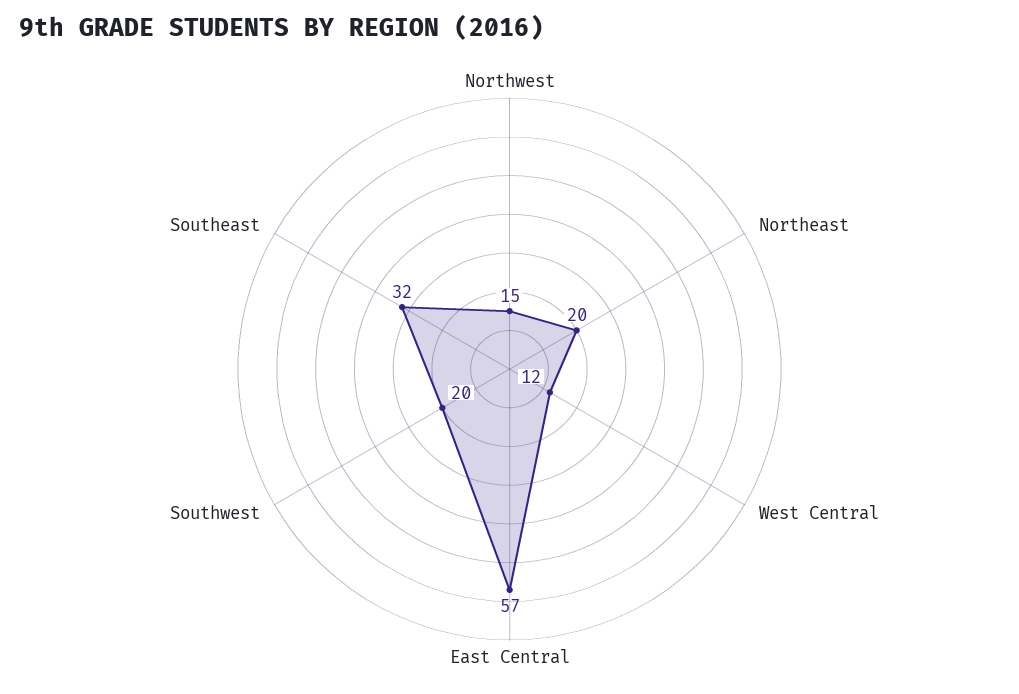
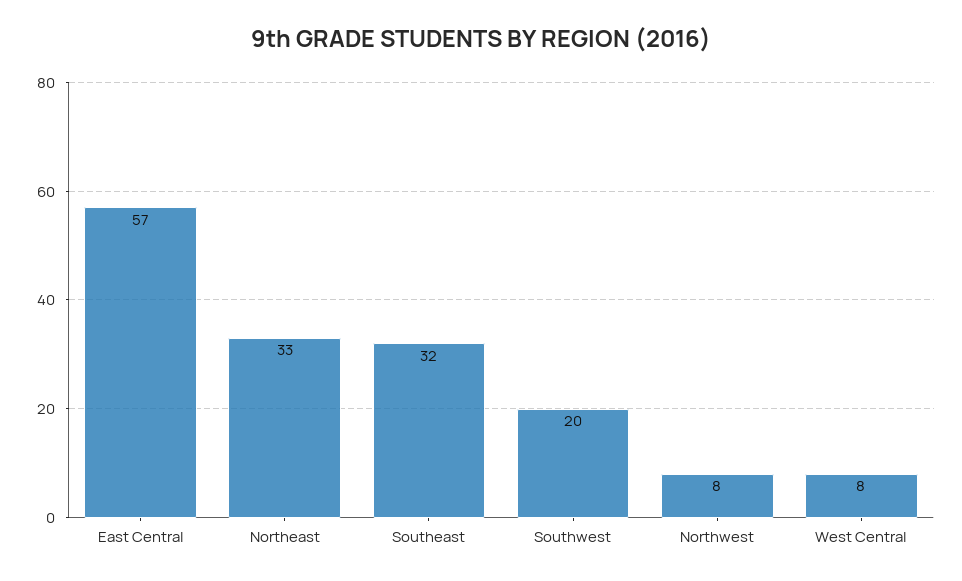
  {
-   "Northwest": 15,
+   "Northwest": 8,
-   "Northeast": 20,
+   "Northeast": 33,
-   "West Central": 12,
+   "West Central": 8,
    "East Central": 57,
    "Southwest": 20,
    "Southeast": 32
  }

